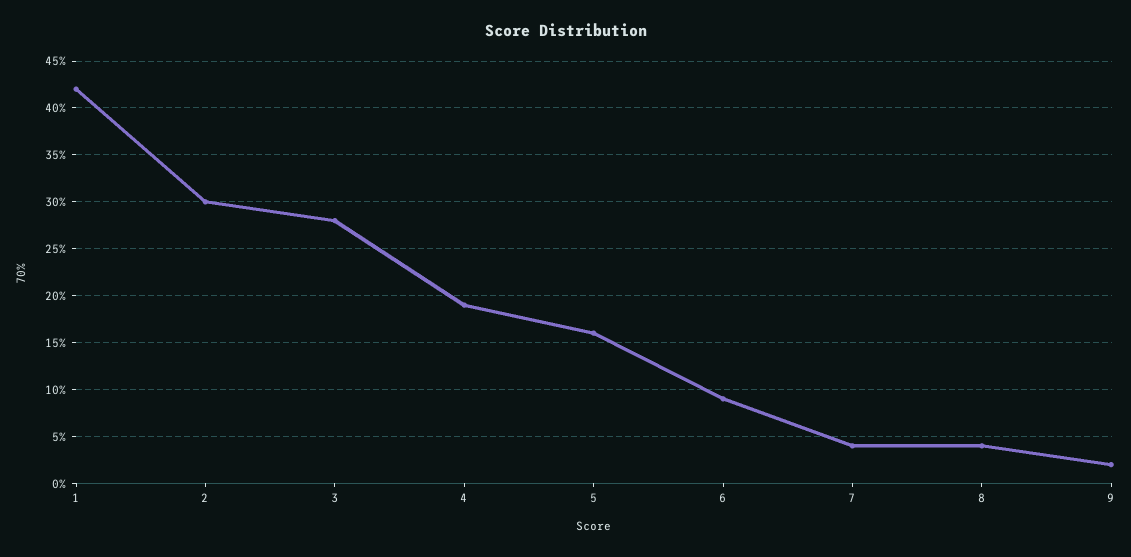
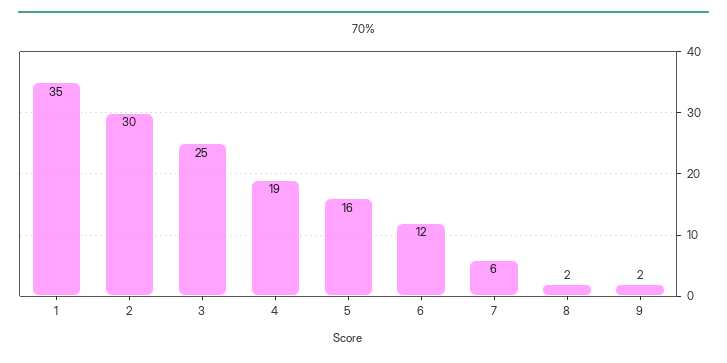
  {
-   "1": 42,
+   "1": 35,
    "2": 30,
-   "3": 28,
+   "3": 25,
    "4": 19,
    "5": 16,
-   "6": 9,
+   "6": 12,
-   "7": 4,
+   "7": 6,
-   "8": 4,
+   "8": 2,
    "9": 2
  }

